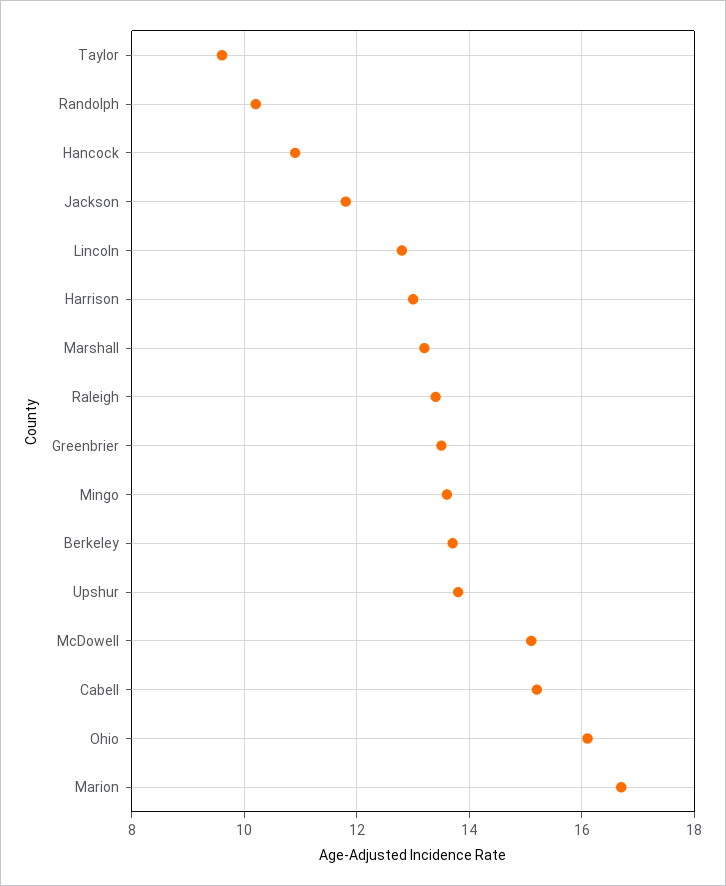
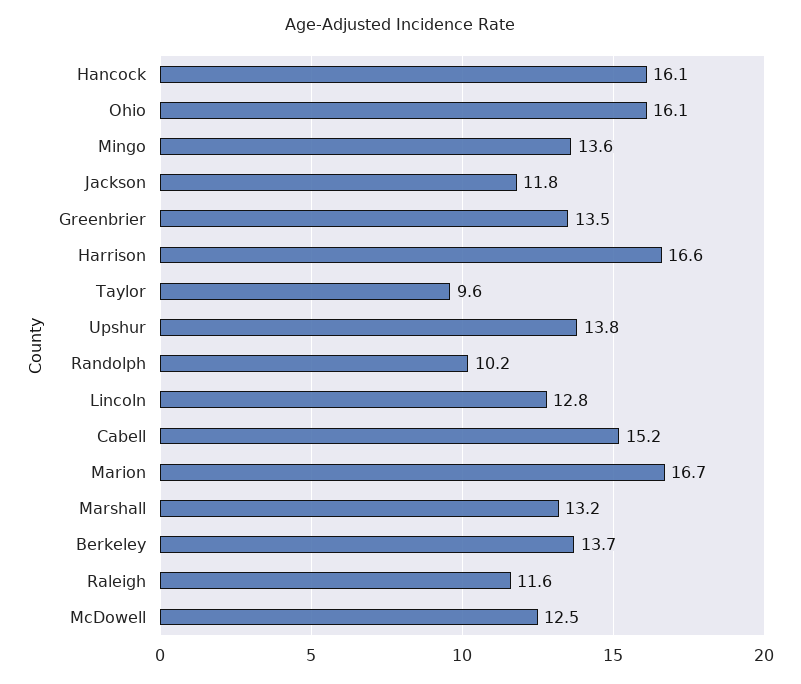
  {
    "Taylor": 9.6,
    "Randolph": 10.2,
-   "Hancock": 11,
+   "Hancock": 16.1,
    "Jackson": 11.8,
    "Lincoln": 12.8,
-   "Harrison": 13,
+   "Harrison": 16.6,
    "Marshall": 13.2,
-   "Raleigh": 13.5,
+   "Raleigh": 11.6,
    "Greenbrier": 13.5,
    "Mingo": 13.6,
    "Berkeley": 13.7,
    "Upshur": 13.8,
-   "McDowell": 15,
+   "McDowell": 12.5,
    "Cabell": 15.2,
    "Ohio": 16.1,
    "Marion": 16.7
  }

